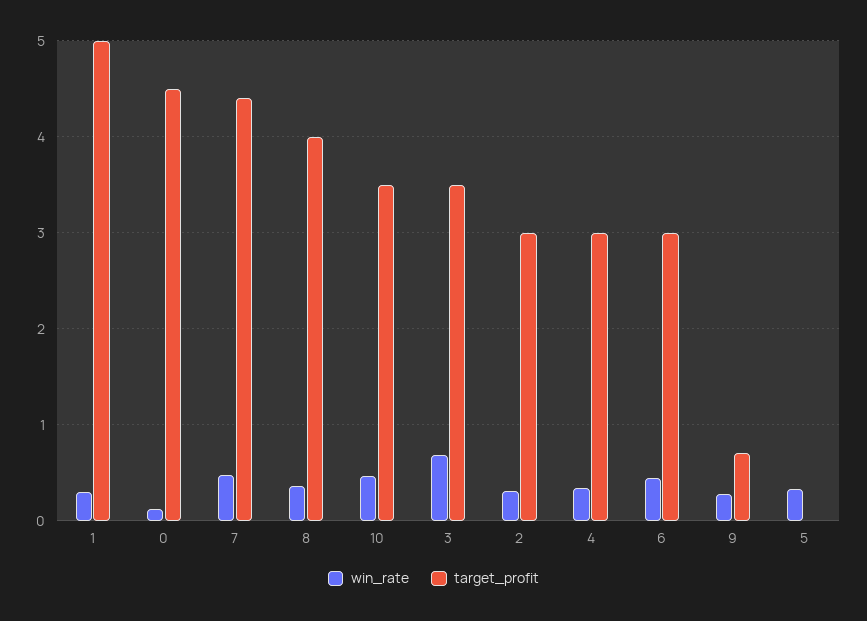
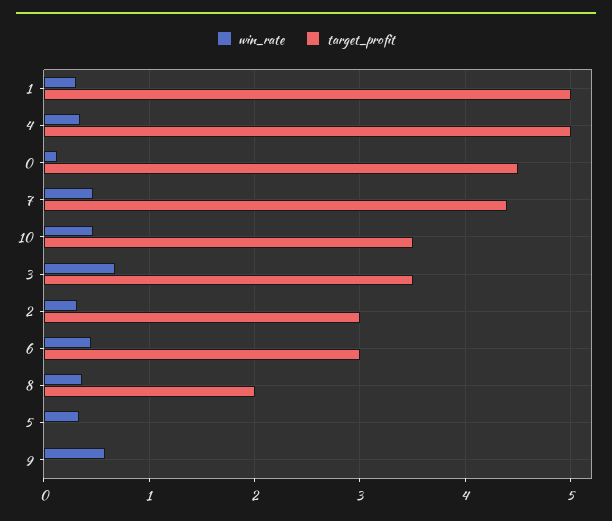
  {
    "win_rate": {
      "1": 0.3,
      "0": 0.1,
      "7": 0.5,
      "8": 0.4,
      "10": 0.5,
      "3": 0.7,
      "2": 0.3,
      "4": 0.3,
      "6": 0.4,
-     "9": 0.3,
+     "9": 0.6,
      "5": 0.3
    },
    "target_profit": {
      "1": 5,
      "0": 4.5,
      "7": 4.4,
-     "8": 4,
+     "8": 2,
      "10": 3.5,
      "3": 3.5,
      "2": 3,
-     "4": 3,
+     "4": 5,
      "6": 3,
-     "9": 0.7,
+     "9": 0,
      "5": 0
    }
  }

